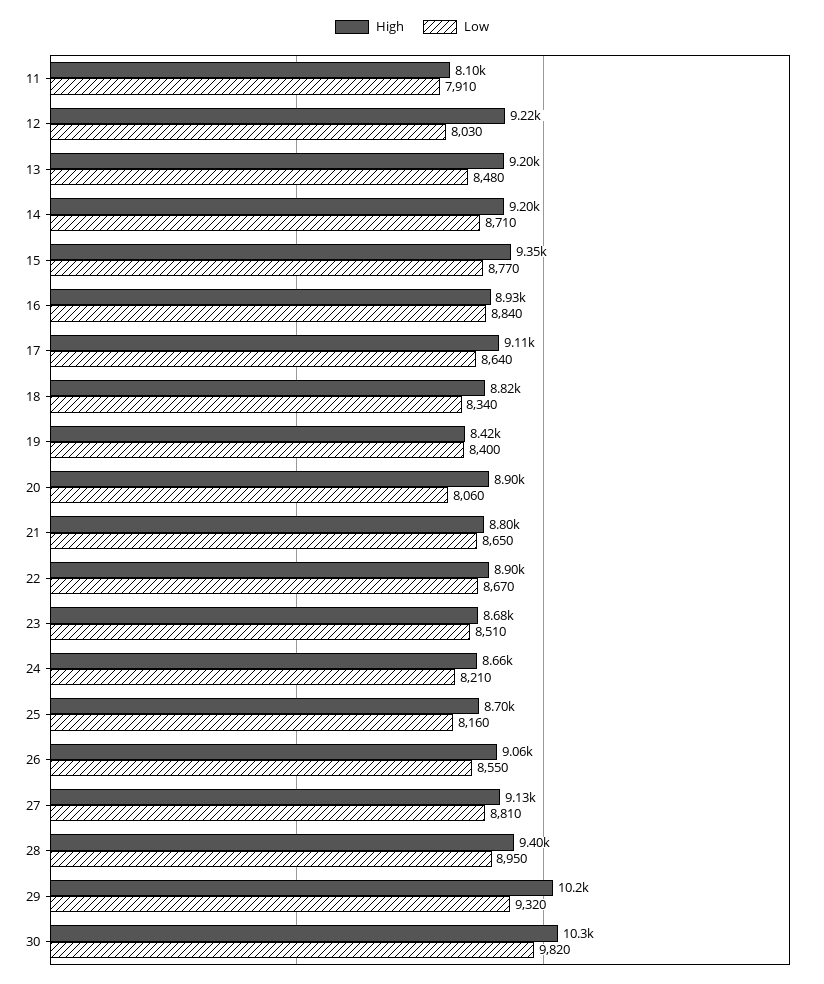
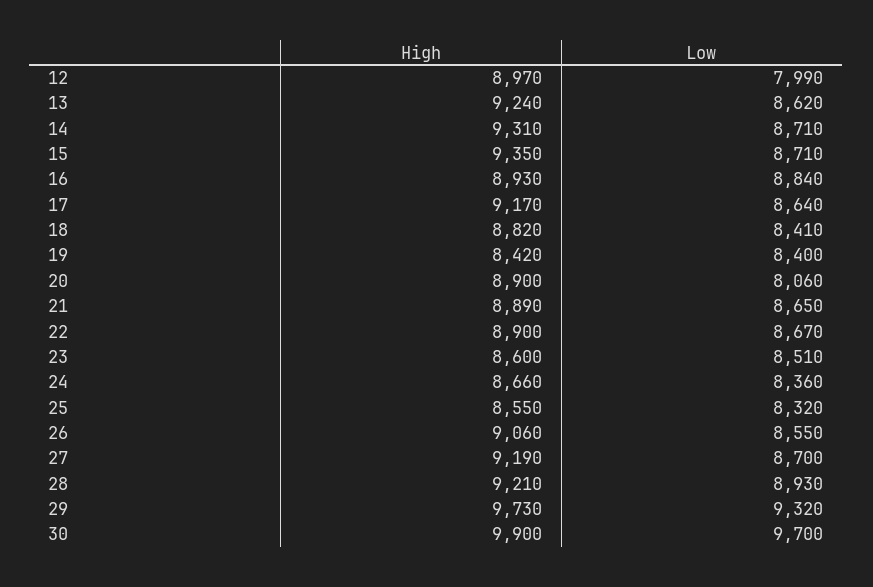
  {
    "High": {
-     "11": 8100,
-     "12": 9220,
+     "12": 8970,
-     "13": 9200,
+     "13": 9240,
-     "14": 9200,
+     "14": 9310,
      "15": 9350,
      "16": 8930,
-     "17": 9110,
+     "17": 9170,
      "18": 8820,
      "19": 8420,
      "20": 8900,
-     "21": 8800,
+     "21": 8890,
      "22": 8900,
-     "23": 8680,
+     "23": 8600,
      "24": 8660,
-     "25": 8700,
+     "25": 8550,
      "26": 9060,
-     "27": 9130,
+     "27": 9190,
-     "28": 9400,
+     "28": 9210,
-     "29": 10200,
+     "29": 9730,
-     "30": 10300
+     "30": 9900
    },
    "Low": {
-     "11": 7910,
-     "12": 8030,
+     "12": 7990,
-     "13": 8480,
+     "13": 8620,
      "14": 8710,
-     "15": 8770,
+     "15": 8710,
      "16": 8840,
      "17": 8640,
-     "18": 8340,
+     "18": 8410,
      "19": 8400,
      "20": 8060,
      "21": 8650,
      "22": 8670,
      "23": 8510,
-     "24": 8210,
+     "24": 8360,
-     "25": 8160,
+     "25": 8320,
      "26": 8550,
-     "27": 8810,
+     "27": 8700,
-     "28": 8950,
+     "28": 8930,
      "29": 9320,
-     "30": 9820
+     "30": 9700
    }
  }

